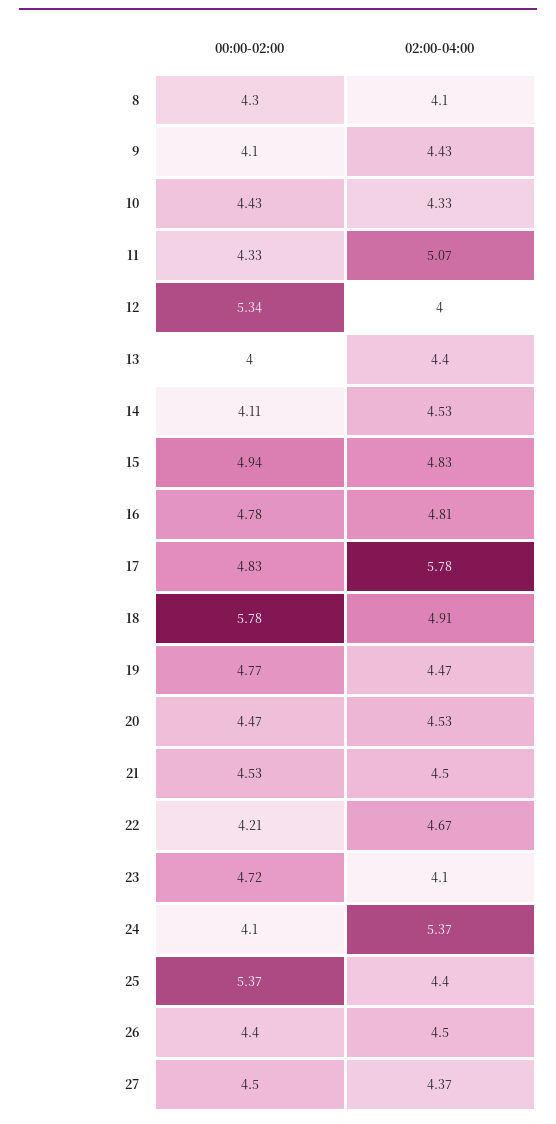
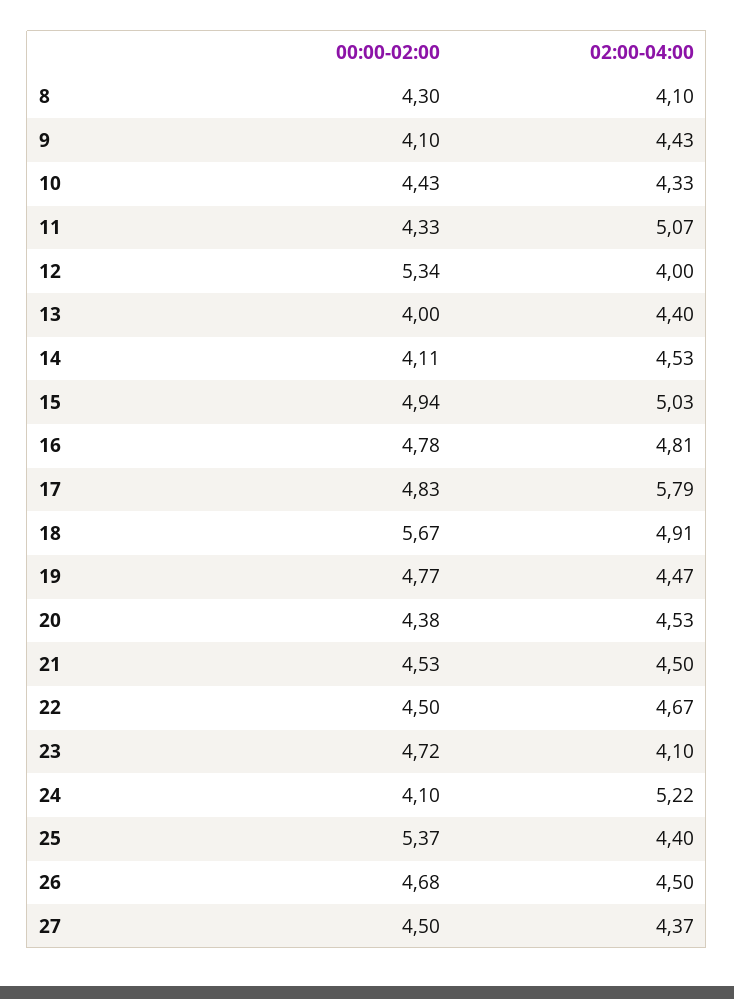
  {
    "00:00-02:00": {
      "8": 4.3,
      "9": 4.1,
      "10": 4.43,
      "11": 4.33,
      "12": 5.34,
      "13": 4,
      "14": 4.11,
      "15": 4.94,
      "16": 4.78,
      "17": 4.83,
-     "18": 5.78,
+     "18": 5.67,
      "19": 4.77,
-     "20": 4.47,
+     "20": 4.38,
      "21": 4.53,
-     "22": 4.21,
+     "22": 4.5,
      "23": 4.72,
      "24": 4.1,
      "25": 5.37,
-     "26": 4.4,
+     "26": 4.68,
      "27": 4.5
    },
    "02:00-04:00": {
      "8": 4.1,
      "9": 4.43,
      "10": 4.33,
      "11": 5.07,
      "12": 4,
      "13": 4.4,
      "14": 4.53,
-     "15": 4.83,
+     "15": 5.03,
      "16": 4.81,
-     "17": 5.78,
+     "17": 5.79,
      "18": 4.91,
      "19": 4.47,
      "20": 4.53,
      "21": 4.5,
      "22": 4.67,
      "23": 4.1,
-     "24": 5.37,
+     "24": 5.22,
      "25": 4.4,
      "26": 4.5,
      "27": 4.37
    }
  }

